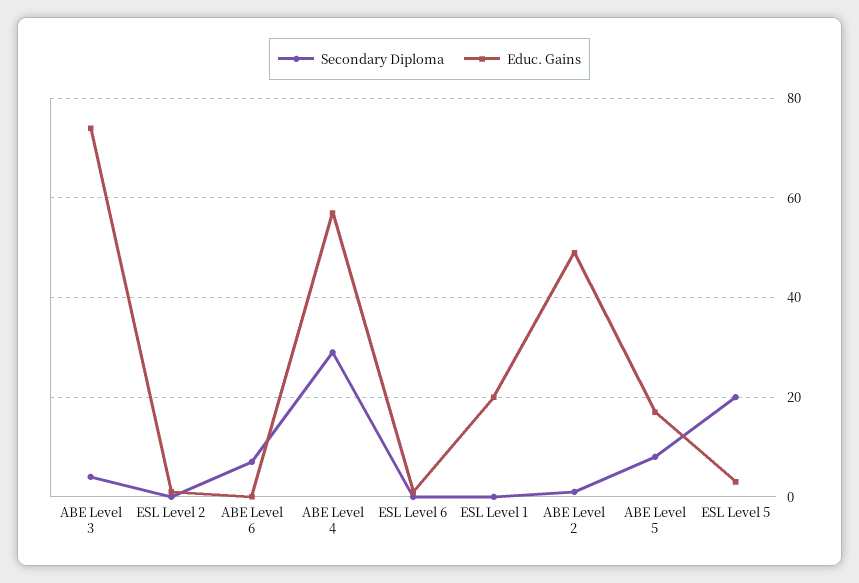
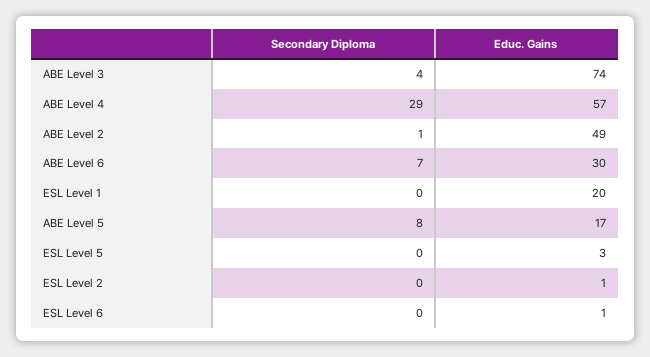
  {
    "Secondary Diploma": {
      "ABE Level 3": 4,
      "ESL Level 2": 0,
      "ABE Level 6": 7,
      "ABE Level 4": 29,
      "ESL Level 6": 0,
      "ESL Level 1": 0,
      "ABE Level 2": 1,
      "ABE Level 5": 8,
-     "ESL Level 5": 20
+     "ESL Level 5": 0
    },
    "Educ. Gains": {
      "ABE Level 3": 74,
      "ESL Level 2": 1,
-     "ABE Level 6": 0,
+     "ABE Level 6": 30,
      "ABE Level 4": 57,
      "ESL Level 6": 1,
      "ESL Level 1": 20,
      "ABE Level 2": 49,
      "ABE Level 5": 17,
      "ESL Level 5": 3
    }
  }

